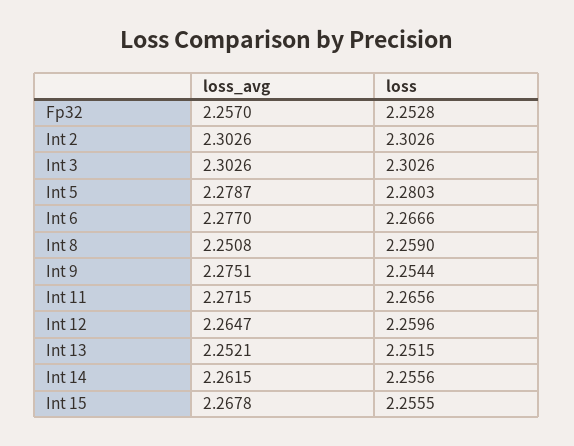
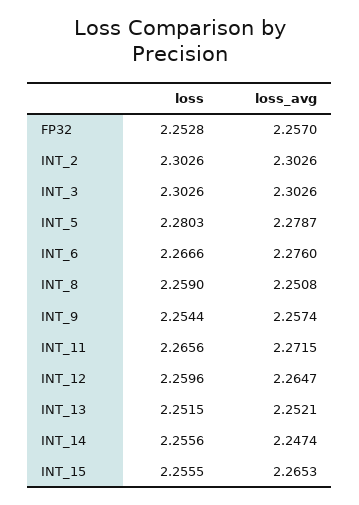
  {
    "loss_avg": {
      "Fp32": 2.257,
      "Int 2": 2.3026,
      "Int 3": 2.3026,
      "Int 5": 2.2787,
-     "Int 6": 2.277,
+     "Int 6": 2.276,
      "Int 8": 2.2508,
-     "Int 9": 2.2751,
+     "Int 9": 2.2574,
      "Int 11": 2.2715,
      "Int 12": 2.2647,
      "Int 13": 2.2521,
-     "Int 14": 2.2615,
+     "Int 14": 2.2474,
-     "Int 15": 2.2678
+     "Int 15": 2.2653
    },
    "loss": {
      "Fp32": 2.2528,
      "Int 2": 2.3026,
      "Int 3": 2.3026,
      "Int 5": 2.2803,
      "Int 6": 2.2666,
      "Int 8": 2.259,
      "Int 9": 2.2544,
      "Int 11": 2.2656,
      "Int 12": 2.2596,
      "Int 13": 2.2515,
      "Int 14": 2.2556,
      "Int 15": 2.2555
    }
  }

